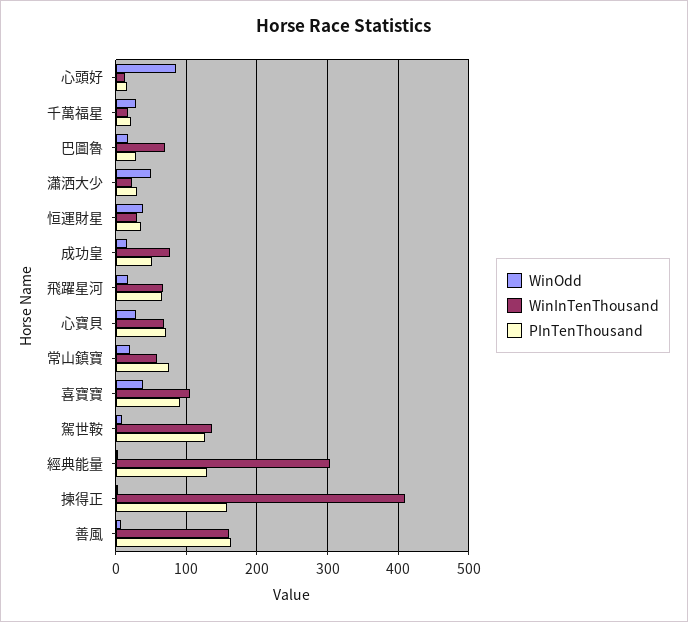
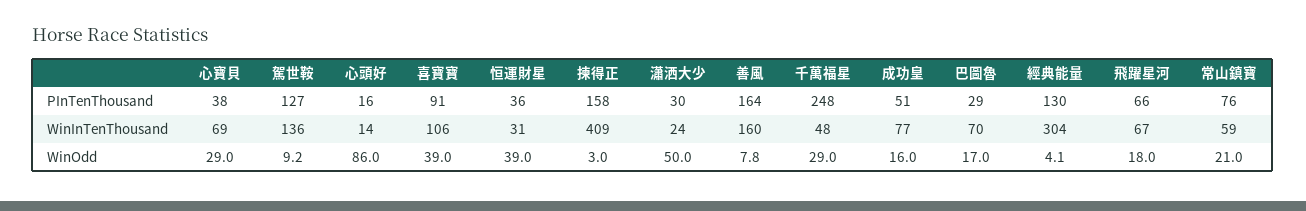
  {
    "WinOdd": {
      "心頭好": 86,
      "千萬福星": 29,
      "巴圖魯": 17,
      "瀟洒大少": 50,
      "恒運財星": 39,
      "成功皇": 16,
      "飛躍星河": 18,
      "心寶貝": 29,
      "常山鎮寶": 21,
      "喜寶寶": 39,
      "駕世鞍": 9.2,
      "經典能量": 4.1,
      "揀得正": 3,
      "善風": 7.8
    },
    "WinInTenThousand": {
      "心頭好": 14,
-     "千萬福星": 20,
+     "千萬福星": 48,
      "巴圖魯": 70,
      "瀟洒大少": 24,
      "恒運財星": 31,
      "成功皇": 77,
      "飛躍星河": 67,
      "心寶貝": 69,
      "常山鎮寶": 59,
      "喜寶寶": 106,
      "駕世鞍": 136,
      "經典能量": 304,
      "揀得正": 409,
      "善風": 160
    },
    "PInTenThousand": {
      "心頭好": 16,
-     "千萬福星": 20,
+     "千萬福星": 248,
      "巴圖魯": 29,
      "瀟洒大少": 30,
      "恒運財星": 36,
      "成功皇": 51,
      "飛躍星河": 66,
-     "心寶貝": 70,
+     "心寶貝": 38,
      "常山鎮寶": 76,
      "喜寶寶": 91,
      "駕世鞍": 127,
      "經典能量": 130,
      "揀得正": 158,
      "善風": 164
    }
  }

